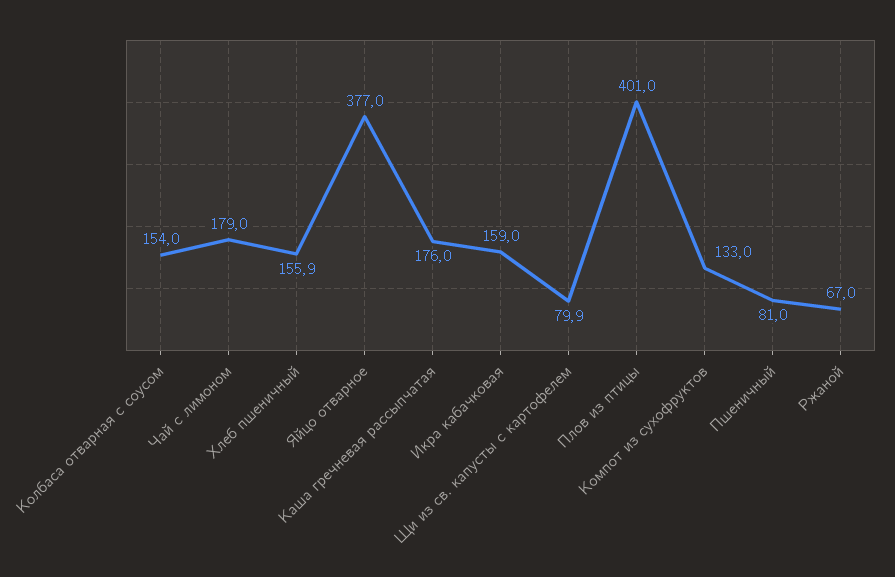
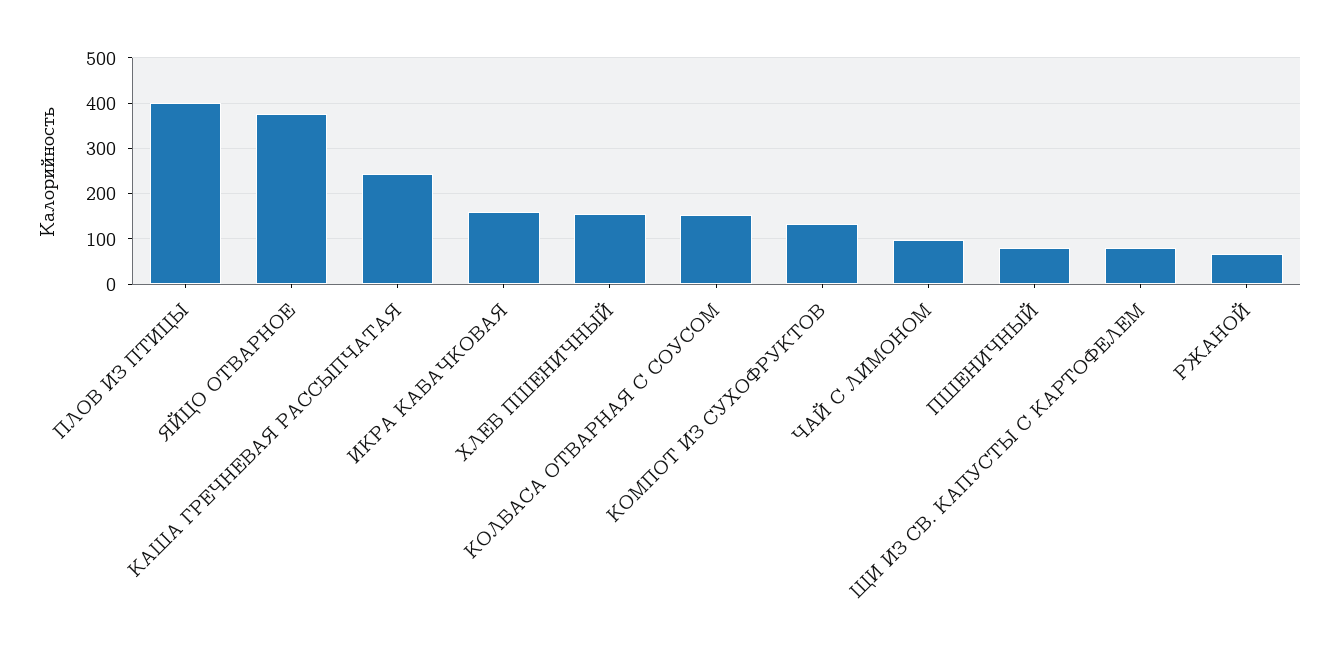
  {
    "Колбаса отварная с соусом": 154,
-   "Чай с лимоном": 179,
+   "Чай с лимоном": 100,
    "Хлеб пшеничный": 155.9,
    "Яйцо отварное": 377,
-   "Каша гречневая рассыпчатая": 176,
+   "Каша гречневая рассыпчатая": 240,
    "Икра кабачковая": 159,
    "Щи из св. капусты с картофелем": 79.9,
    "Плов из птицы": 401,
    "Компот из сухофруктов": 133,
    "Пшеничный": 81,
    "Ржаной": 67
  }

